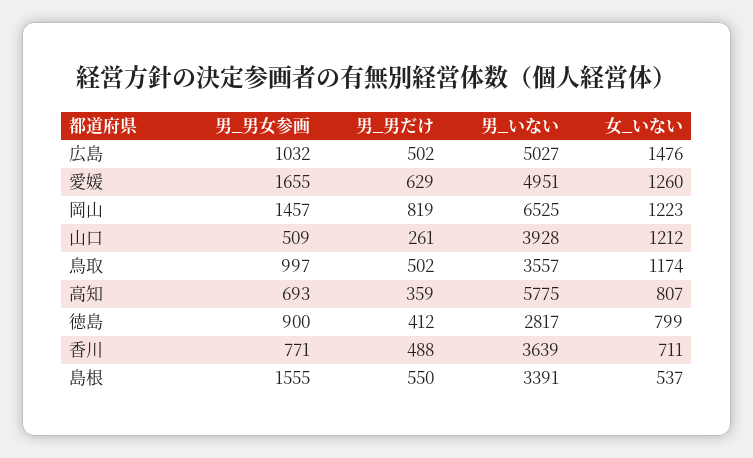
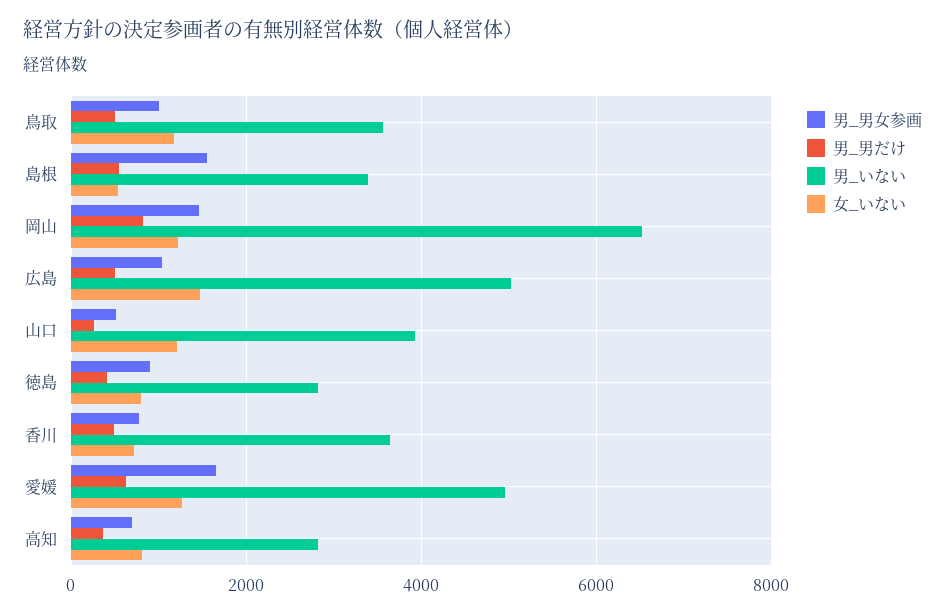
  {
    "男_男女参画": {
      "広島": 1032,
      "愛媛": 1655,
      "岡山": 1457,
      "山口": 509,
      "鳥取": 997,
      "高知": 693,
      "徳島": 900,
      "香川": 771,
      "島根": 1555
    },
    "男_男だけ": {
      "広島": 502,
      "愛媛": 629,
      "岡山": 819,
      "山口": 261,
      "鳥取": 502,
      "高知": 359,
      "徳島": 412,
      "香川": 488,
      "島根": 550
    },
    "男_いない": {
      "広島": 5027,
      "愛媛": 4951,
      "岡山": 6525,
      "山口": 3928,
      "鳥取": 3557,
-     "高知": 5775,
+     "高知": 2800,
      "徳島": 2817,
      "香川": 3639,
      "島根": 3391
    },
    "女_いない": {
      "広島": 1476,
      "愛媛": 1260,
      "岡山": 1223,
      "山口": 1212,
      "鳥取": 1174,
      "高知": 807,
      "徳島": 799,
      "香川": 711,
      "島根": 537
    }
  }

